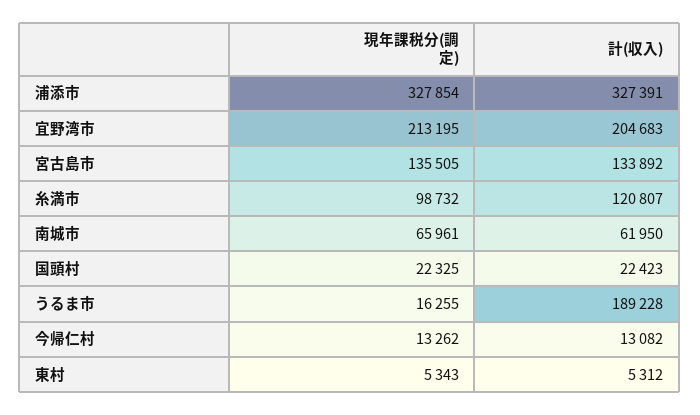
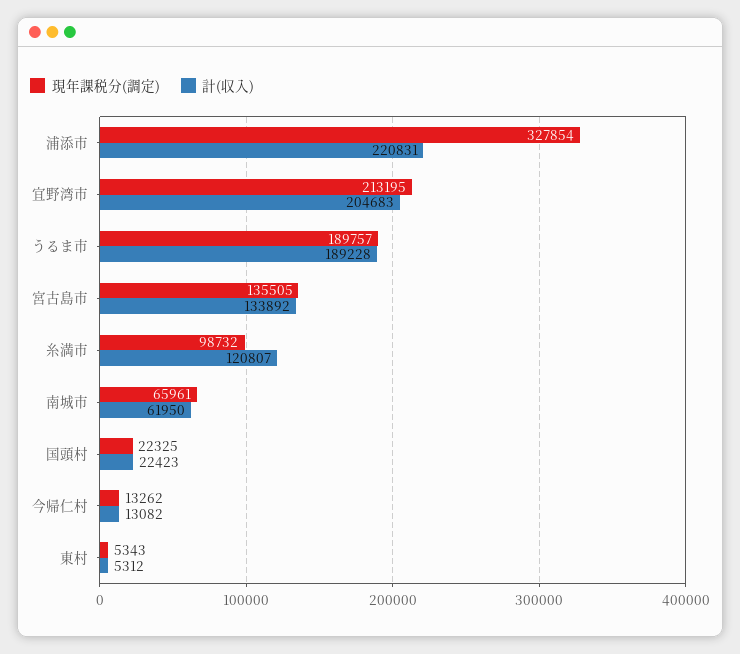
  {
    "現年課税分(調定)": {
      "浦添市": 327854,
      "宜野湾市": 213195,
      "宮古島市": 135505,
      "糸満市": 98732,
      "南城市": 65961,
      "国頭村": 22325,
-     "うるま市": 16255,
+     "うるま市": 189757,
      "今帰仁村": 13262,
      "東村": 5343
    },
    "計(収入)": {
-     "浦添市": 327391,
+     "浦添市": 220831,
      "宜野湾市": 204683,
      "宮古島市": 133892,
      "糸満市": 120807,
      "南城市": 61950,
      "国頭村": 22423,
      "うるま市": 189228,
      "今帰仁村": 13082,
      "東村": 5312
    }
  }

